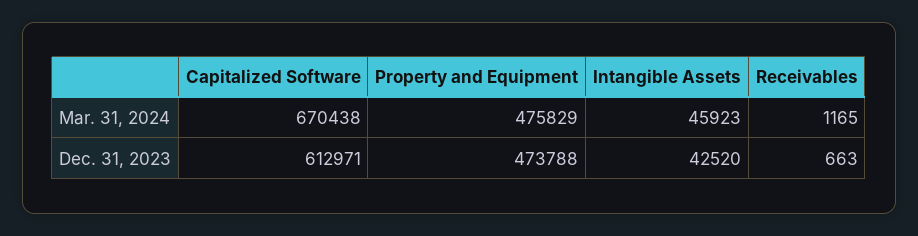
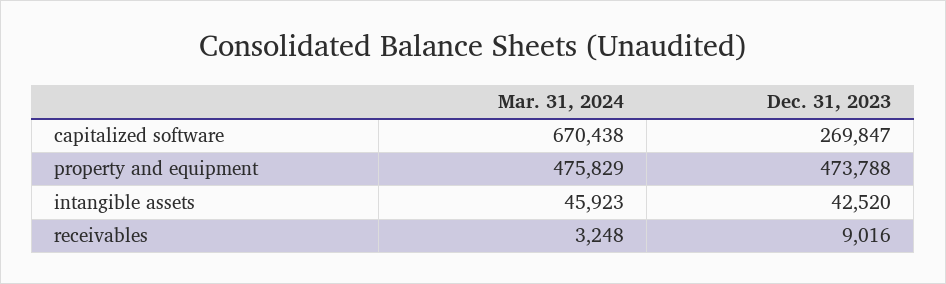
  {
    "Capitalized Software": {
      "Mar. 31, 2024": 670438,
-     "Dec. 31, 2023": 612971
+     "Dec. 31, 2023": 269847
    },
    "Property and Equipment": {
      "Mar. 31, 2024": 475829,
      "Dec. 31, 2023": 473788
    },
    "Intangible Assets": {
      "Mar. 31, 2024": 45923,
      "Dec. 31, 2023": 42520
    },
    "Receivables": {
-     "Mar. 31, 2024": 1165,
+     "Mar. 31, 2024": 3248,
-     "Dec. 31, 2023": 663
+     "Dec. 31, 2023": 9016
    }
  }

